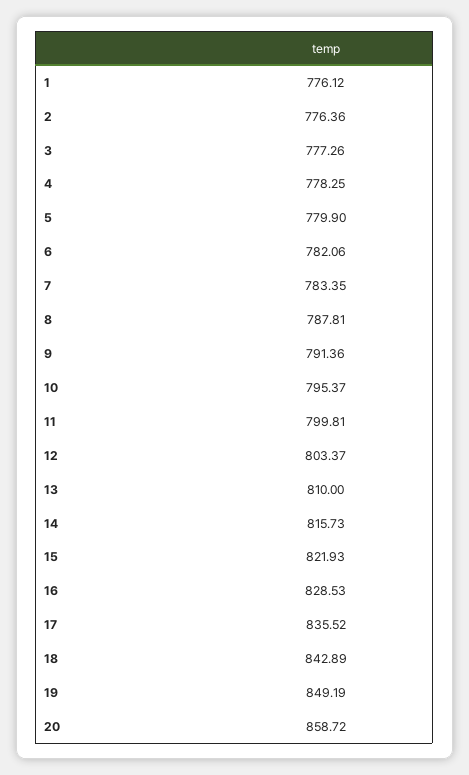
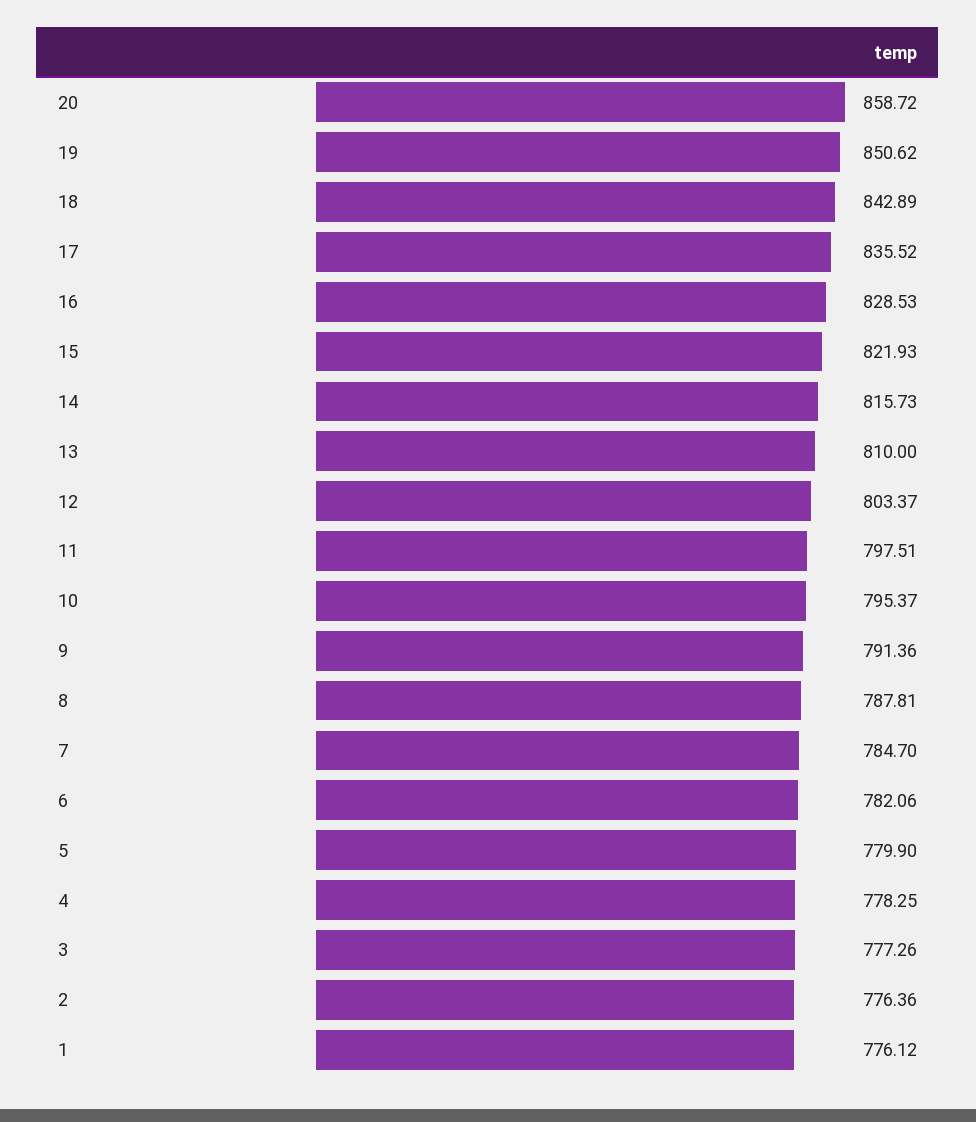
  {
    "1": 776.12,
    "2": 776.36,
    "3": 777.26,
    "4": 778.25,
    "5": 779.9,
    "6": 782.06,
-   "7": 783.35,
+   "7": 784.7,
    "8": 787.81,
    "9": 791.36,
    "10": 795.37,
-   "11": 799.81,
+   "11": 797.51,
    "12": 803.37,
    "13": 810,
    "14": 815.73,
    "15": 821.93,
    "16": 828.53,
    "17": 835.52,
    "18": 842.89,
-   "19": 849.19,
+   "19": 850.62,
    "20": 858.72
  }

